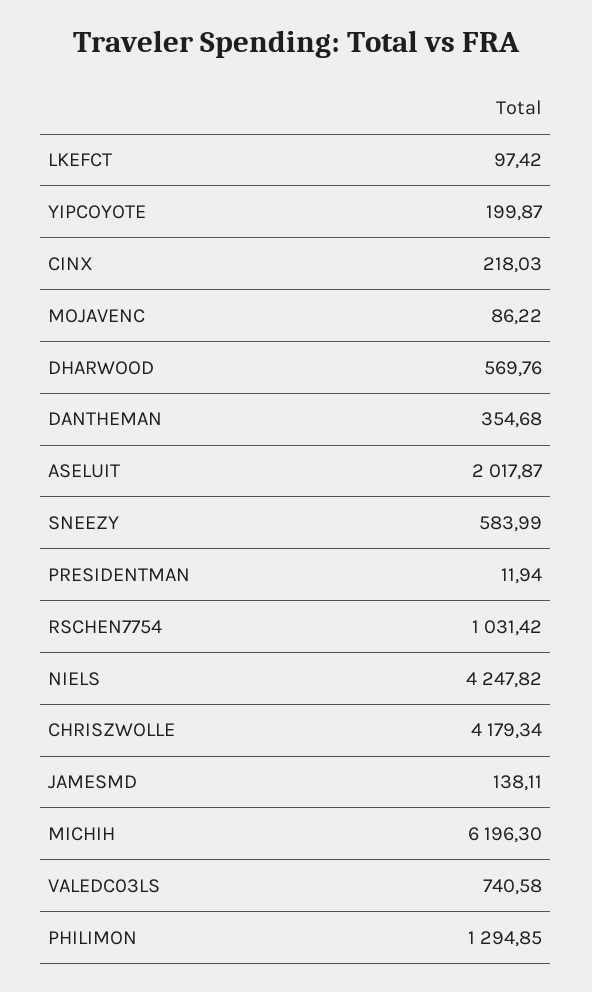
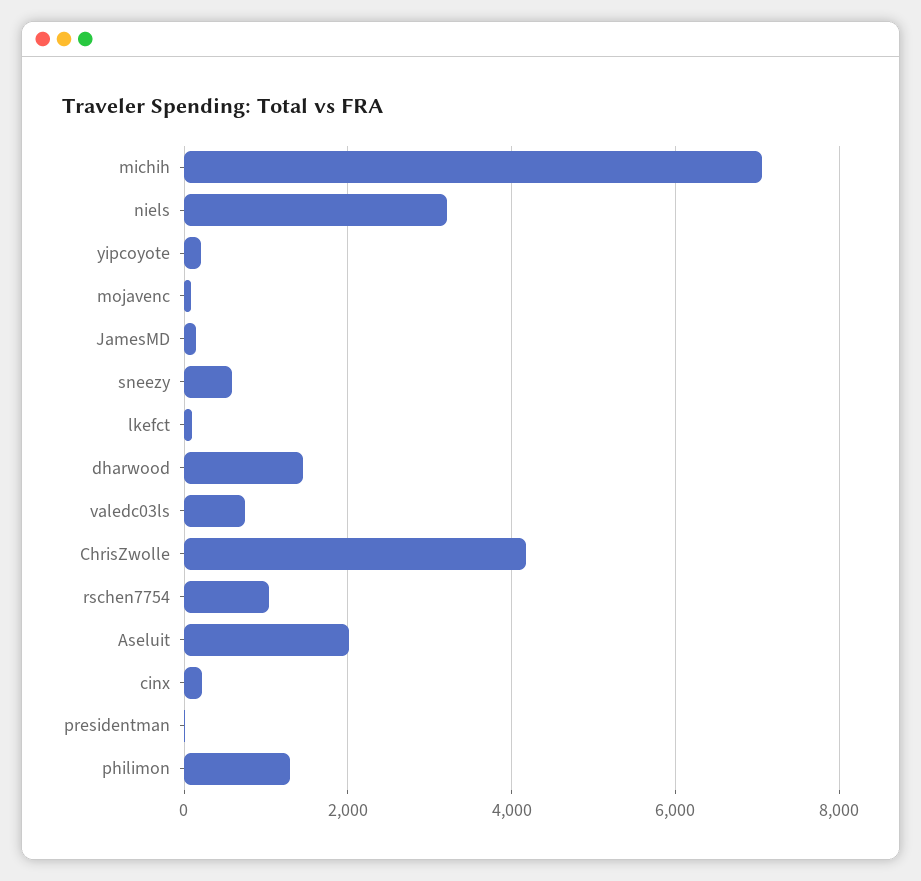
  {
    "LKEFCT": 97.42,
    "YIPCOYOTE": 199.87,
    "CINX": 218.03,
    "MOJAVENC": 86.22,
-   "DHARWOOD": 569.76,
+   "DHARWOOD": 1400,
-   "DANTHEMAN": 354.68,
    "ASELUIT": 2017.87,
    "SNEEZY": 583.99,
    "PRESIDENTMAN": 11.94,
    "RSCHEN7754": 1031.42,
-   "NIELS": 4247.82,
+   "NIELS": 3200,
    "CHRISZWOLLE": 4179.34,
    "JAMESMD": 138.11,
-   "MICHIH": 6196.3,
+   "MICHIH": 7000,
    "VALEDC03LS": 740.58,
    "PHILIMON": 1294.85
  }

